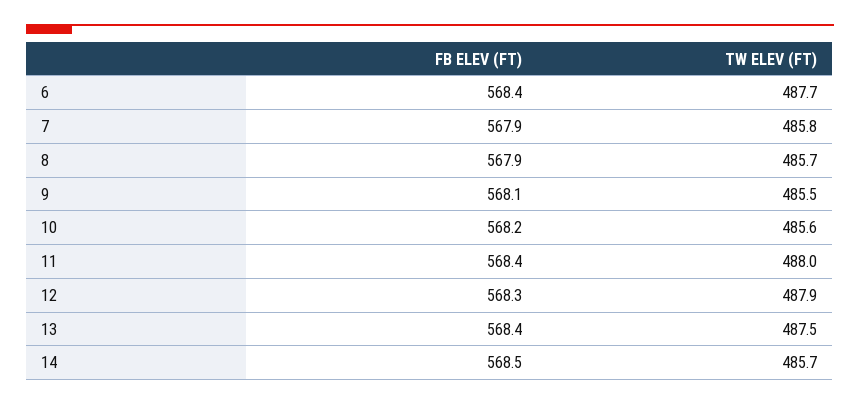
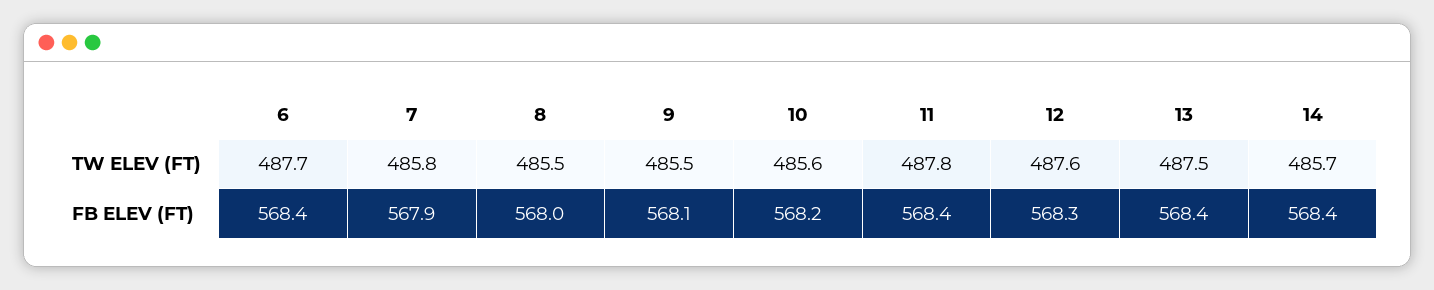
  {
    "FB ELEV (FT)": {
      "6": 568.4,
      "7": 567.9,
-     "8": 567.9,
+     "8": 568,
      "9": 568.1,
      "10": 568.2,
      "11": 568.4,
      "12": 568.3,
      "13": 568.4,
-     "14": 568.5
+     "14": 568.4
    },
    "TW ELEV (FT)": {
      "6": 487.7,
      "7": 485.8,
-     "8": 485.7,
+     "8": 485.5,
      "9": 485.5,
      "10": 485.6,
-     "11": 488,
+     "11": 487.8,
-     "12": 487.9,
+     "12": 487.6,
      "13": 487.5,
      "14": 485.7
    }
  }

